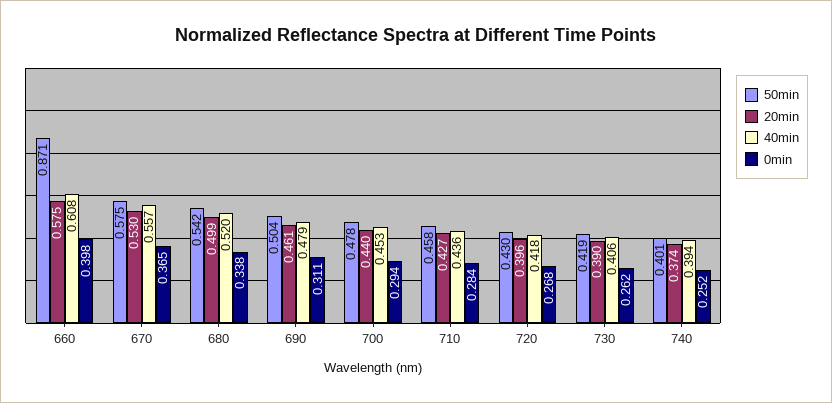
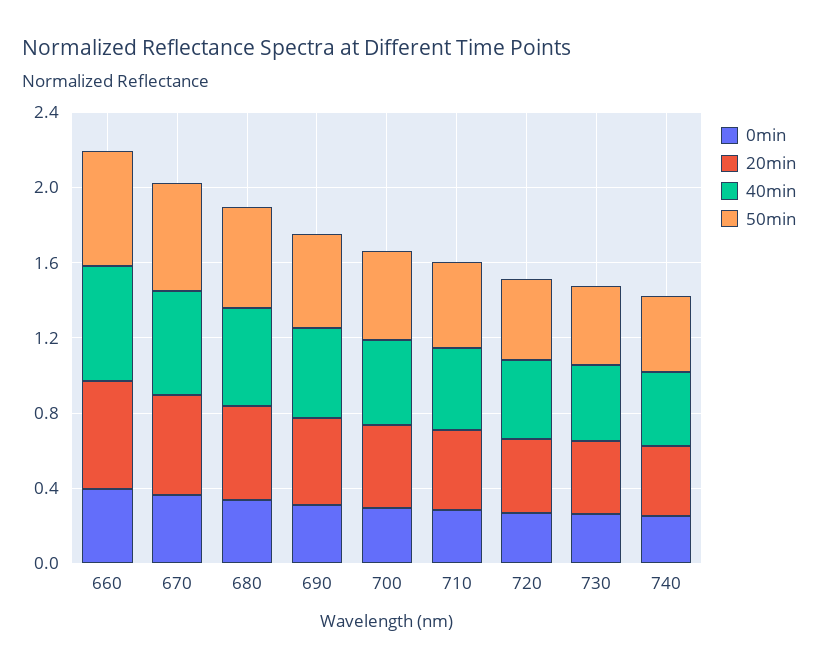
  {
    "50min": {
-     "660": 0.871,
+     "660": 0.6,
      "670": 0.575,
      "680": 0.542,
      "690": 0.504,
      "700": 0.478,
      "710": 0.458,
      "720": 0.43,
      "730": 0.419,
      "740": 0.401
    },
    "20min": {
      "660": 0.575,
      "670": 0.53,
      "680": 0.499,
      "690": 0.461,
      "700": 0.44,
      "710": 0.427,
      "720": 0.396,
      "730": 0.39,
      "740": 0.374
    },
    "40min": {
      "660": 0.608,
      "670": 0.557,
      "680": 0.52,
      "690": 0.479,
      "700": 0.453,
      "710": 0.436,
      "720": 0.418,
      "730": 0.406,
      "740": 0.394
    },
    "0min": {
      "660": 0.398,
      "670": 0.365,
      "680": 0.338,
      "690": 0.311,
      "700": 0.294,
      "710": 0.284,
      "720": 0.268,
      "730": 0.262,
      "740": 0.252
    }
  }

